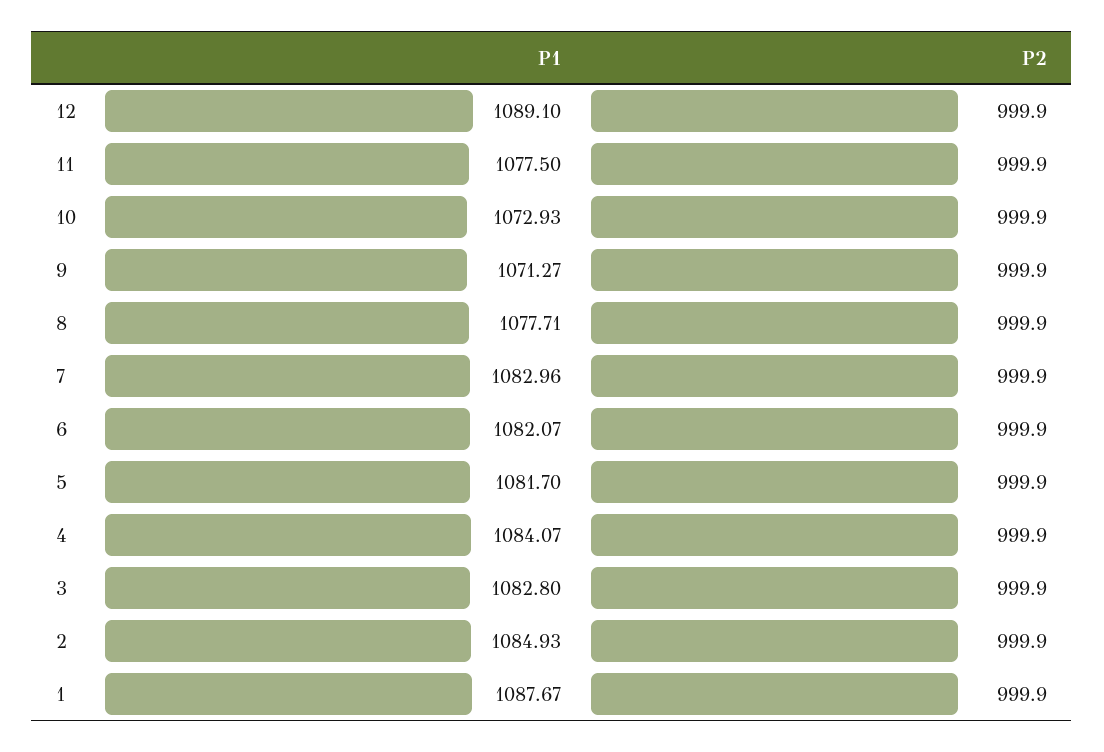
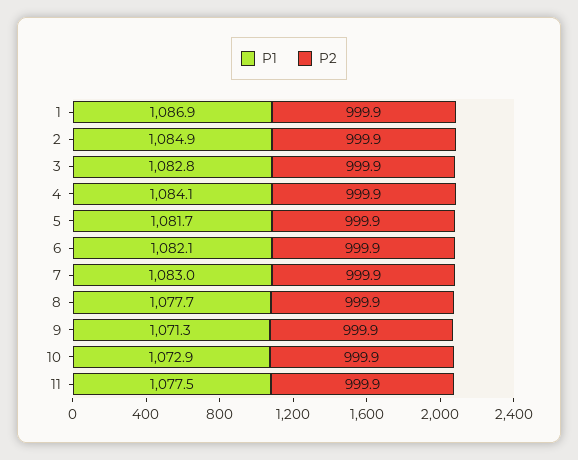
  {
    "P1": {
-     "12": 1089.1,
      "11": 1077.5,
      "10": 1072.93,
      "9": 1071.27,
      "8": 1077.71,
      "7": 1082.96,
      "6": 1082.07,
      "5": 1081.7,
      "4": 1084.07,
      "3": 1082.8,
      "2": 1084.93,
-     "1": 1087.67
+     "1": 1086.9
    },
    "P2": {
-     "12": 999.9,
      "11": 999.9,
      "10": 999.9,
      "9": 999.9,
      "8": 999.9,
      "7": 999.9,
      "6": 999.9,
      "5": 999.9,
      "4": 999.9,
      "3": 999.9,
      "2": 999.9,
      "1": 999.9
    }
  }

